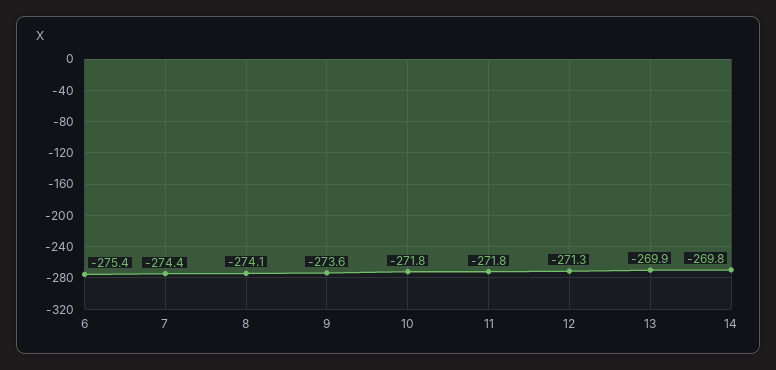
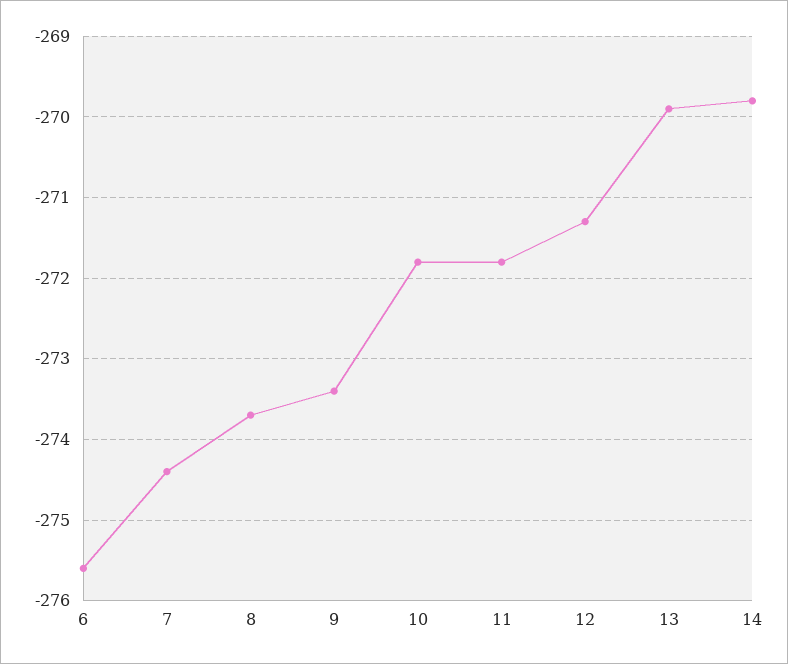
  {
-   "6": -275.4,
+   "6": -275.6,
    "7": -274.4,
-   "8": -274.1,
+   "8": -273.7,
-   "9": -273.6,
+   "9": -273.4,
    "10": -271.8,
    "11": -271.8,
    "12": -271.3,
    "13": -269.9,
    "14": -269.8
  }

